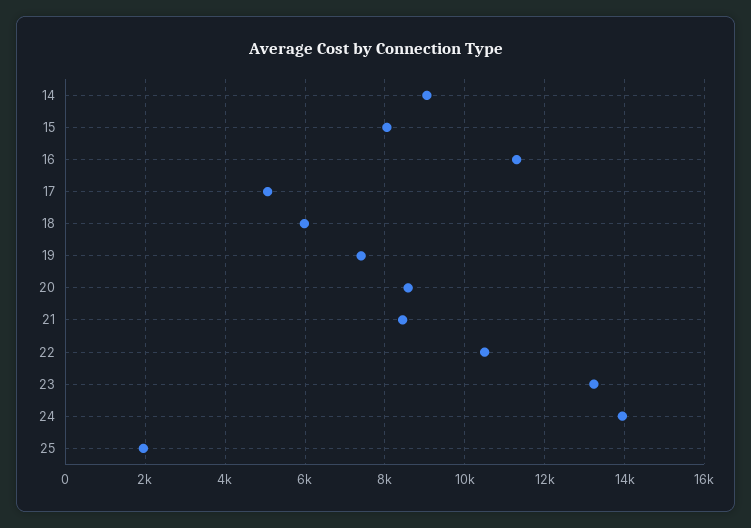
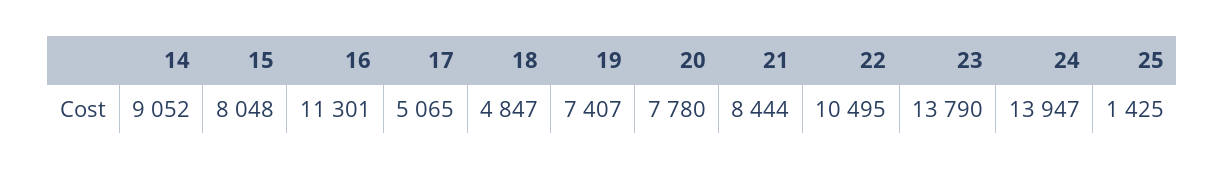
  {
    "14": 9052,
    "15": 8048,
    "16": 11301,
    "17": 5065,
-   "18": 6000,
+   "18": 4847,
    "19": 7407,
-   "20": 8600,
+   "20": 7780,
    "21": 8444,
    "22": 10495,
-   "23": 13200,
+   "23": 13790,
    "24": 13947,
-   "25": 2000
+   "25": 1425
  }

